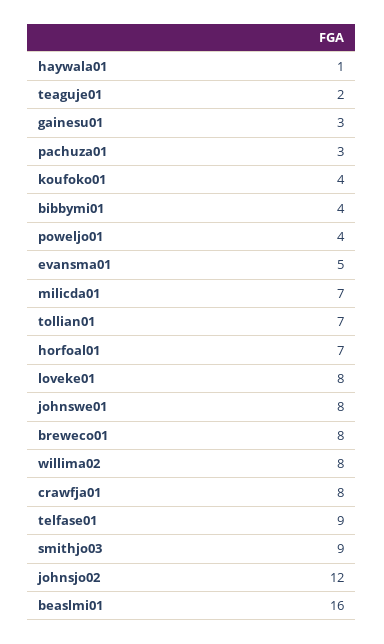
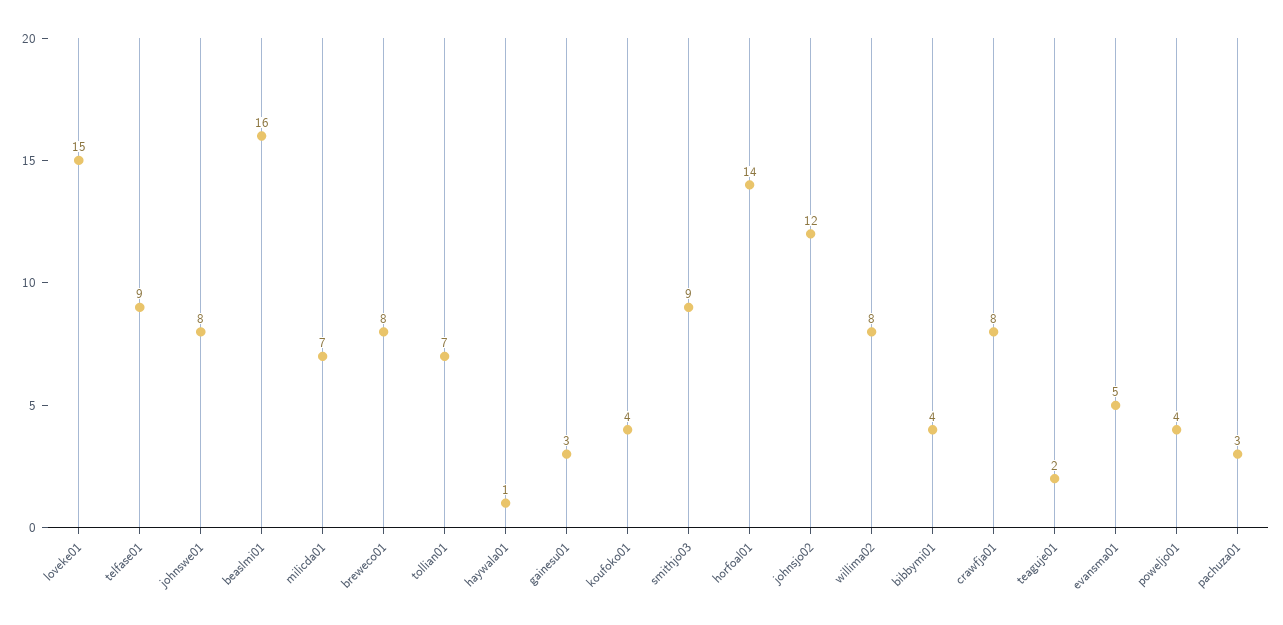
  {
    "haywala01": 1,
    "teaguje01": 2,
    "gainesu01": 3,
    "pachuza01": 3,
    "koufoko01": 4,
    "bibbymi01": 4,
    "poweljo01": 4,
    "evansma01": 5,
    "milicda01": 7,
    "tollian01": 7,
-   "horfoal01": 7,
+   "horfoal01": 14,
-   "loveke01": 8,
+   "loveke01": 15,
    "johnswe01": 8,
    "breweco01": 8,
    "willima02": 8,
    "crawfja01": 8,
    "telfase01": 9,
    "smithjo03": 9,
    "johnsjo02": 12,
    "beaslmi01": 16
  }

